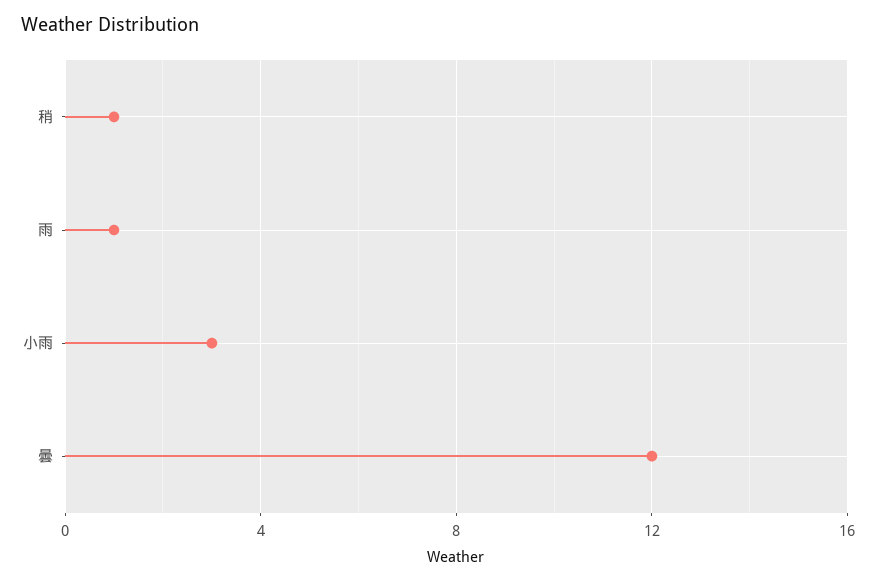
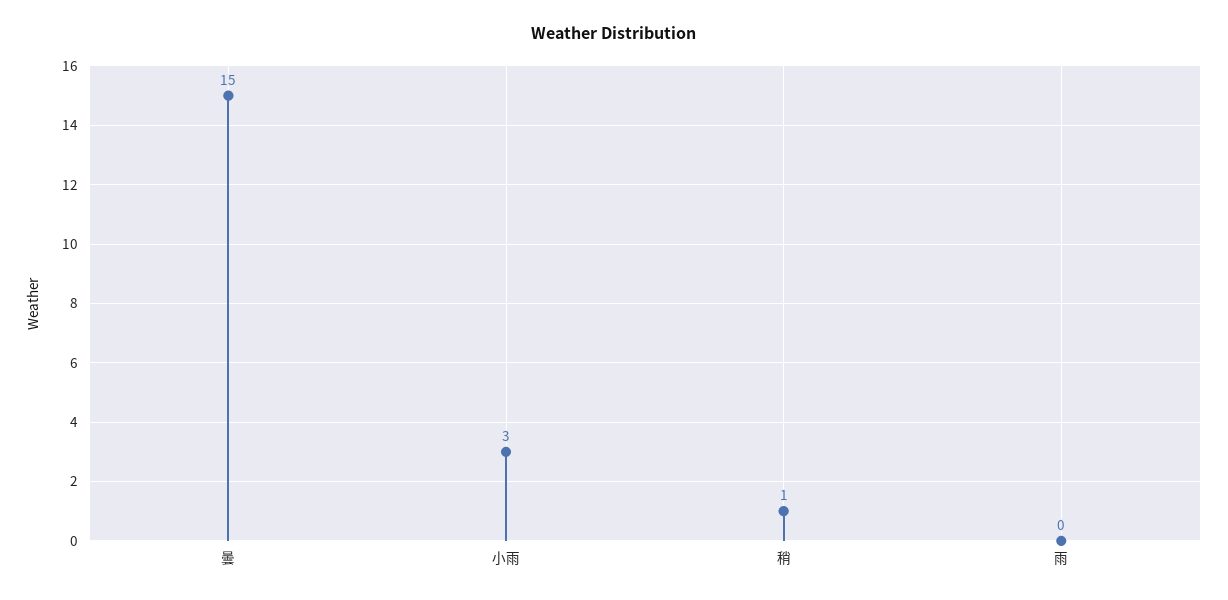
  {
    "稍": 1,
-   "雨": 1,
+   "雨": 0,
    "小雨": 3,
-   "曇": 12
+   "曇": 15
  }

